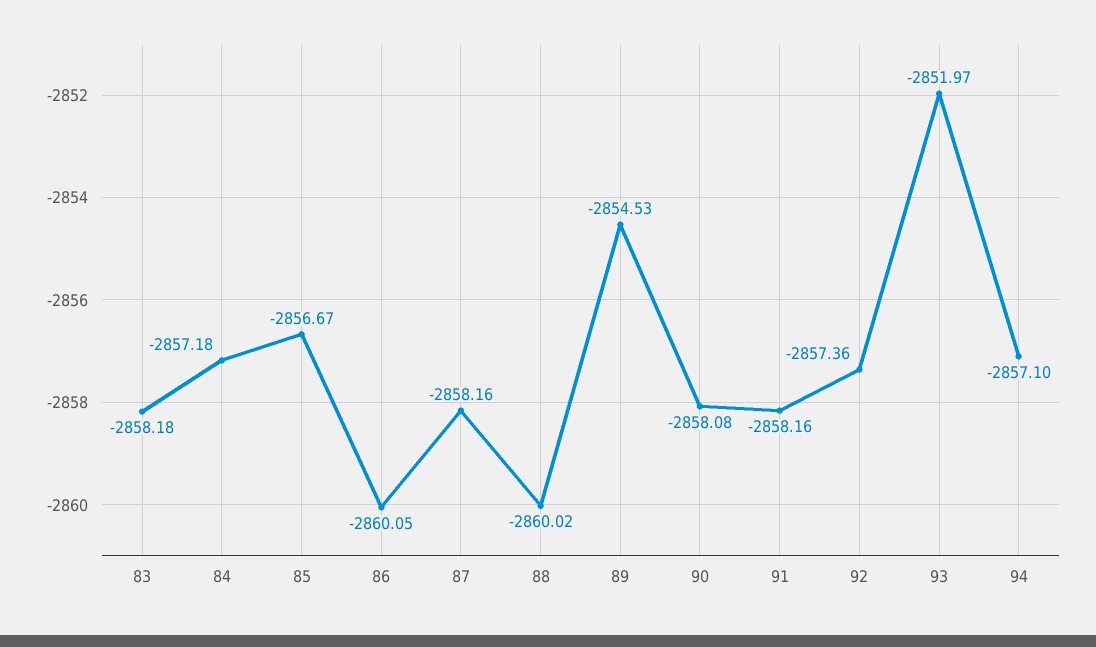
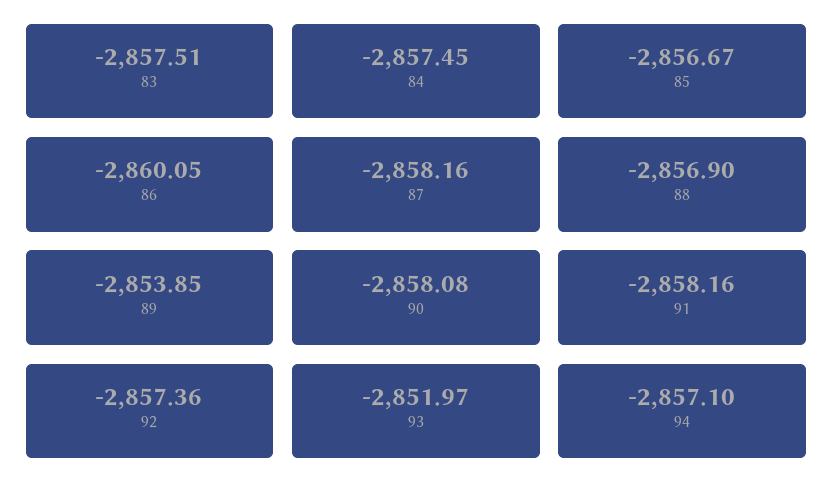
  {
-   "83": -2858.18,
+   "83": -2857.51,
-   "84": -2857.18,
+   "84": -2857.45,
    "85": -2856.67,
    "86": -2860.05,
    "87": -2858.16,
-   "88": -2860.02,
+   "88": -2856.9,
-   "89": -2854.53,
+   "89": -2853.85,
    "90": -2858.08,
    "91": -2858.16,
    "92": -2857.36,
    "93": -2851.97,
    "94": -2857.1
  }

